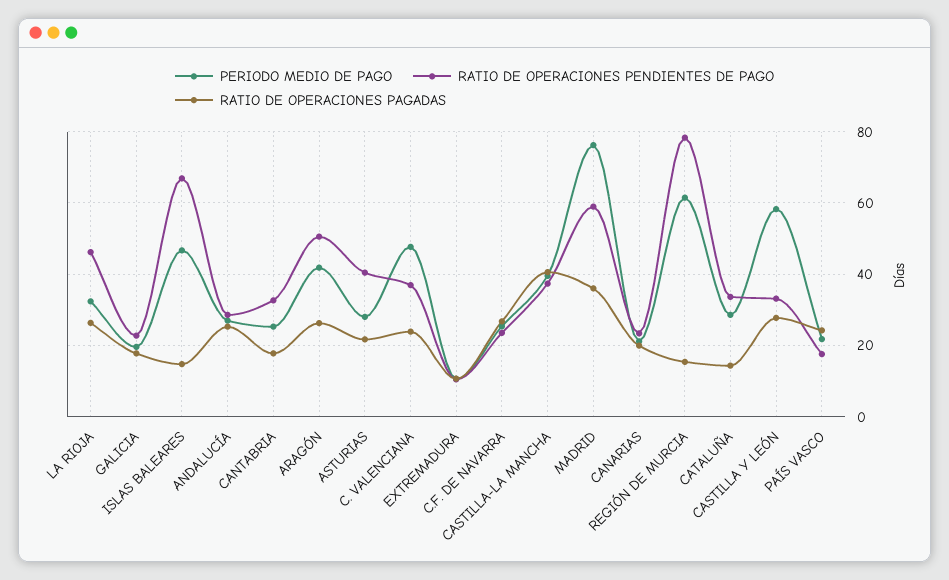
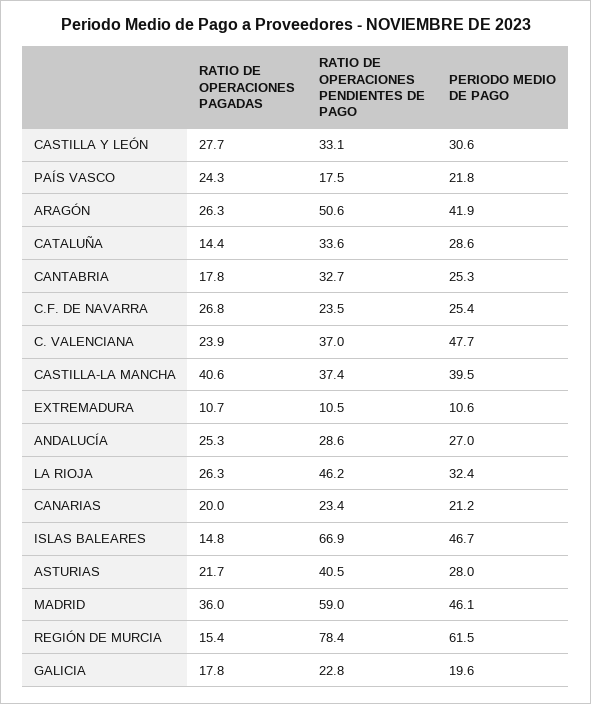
  {
    "PERIODO MEDIO DE PAGO": {
      "LA RIOJA": 32.4,
      "GALICIA": 19.6,
      "ISLAS BALEARES": 46.7,
      "ANDALUCÍA": 27,
      "CANTABRIA": 25.3,
      "ARAGÓN": 41.9,
      "ASTURIAS": 28,
      "C. VALENCIANA": 47.7,
      "EXTREMADURA": 10.6,
      "C.F. DE NAVARRA": 25.4,
      "CASTILLA-LA MANCHA": 39.5,
-     "MADRID": 76,
+     "MADRID": 46.1,
      "CANARIAS": 21.2,
      "REGIÓN DE MURCIA": 61.5,
      "CATALUÑA": 28.6,
-     "CASTILLA Y LEÓN": 58,
+     "CASTILLA Y LEÓN": 30.6,
      "PAÍS VASCO": 21.8
    },
    "RATIO DE OPERACIONES PENDIENTES DE PAGO": {
      "LA RIOJA": 46.2,
      "GALICIA": 22.8,
      "ISLAS BALEARES": 66.9,
      "ANDALUCÍA": 28.6,
      "CANTABRIA": 32.7,
      "ARAGÓN": 50.6,
      "ASTURIAS": 40.5,
      "C. VALENCIANA": 37,
      "EXTREMADURA": 10.5,
      "C.F. DE NAVARRA": 23.5,
      "CASTILLA-LA MANCHA": 37.4,
      "MADRID": 59,
      "CANARIAS": 23.4,
      "REGIÓN DE MURCIA": 78.4,
      "CATALUÑA": 33.6,
      "CASTILLA Y LEÓN": 33.1,
      "PAÍS VASCO": 17.5
    },
    "RATIO DE OPERACIONES PAGADAS": {
      "LA RIOJA": 26.3,
      "GALICIA": 17.8,
      "ISLAS BALEARES": 14.8,
      "ANDALUCÍA": 25.3,
      "CANTABRIA": 17.8,
      "ARAGÓN": 26.3,
      "ASTURIAS": 21.7,
      "C. VALENCIANA": 23.9,
      "EXTREMADURA": 10.7,
      "C.F. DE NAVARRA": 26.8,
      "CASTILLA-LA MANCHA": 40.6,
      "MADRID": 36,
      "CANARIAS": 20,
      "REGIÓN DE MURCIA": 15.4,
      "CATALUÑA": 14.4,
      "CASTILLA Y LEÓN": 27.7,
      "PAÍS VASCO": 24.3
    }
  }

